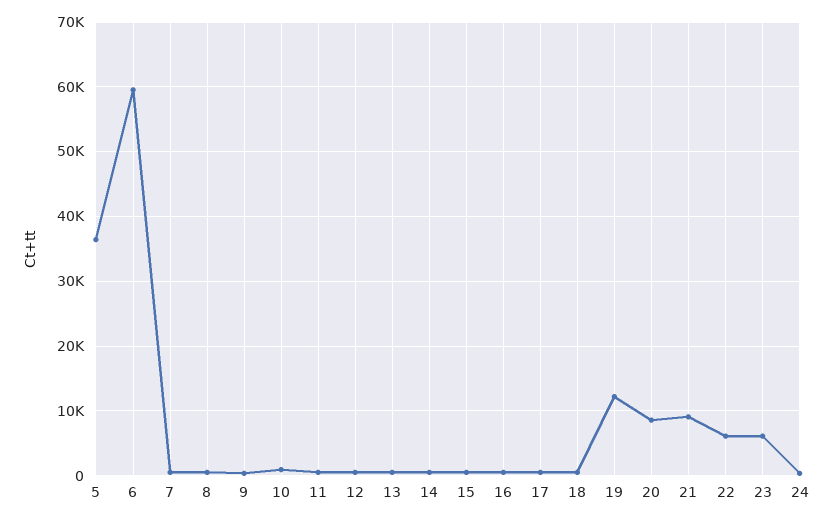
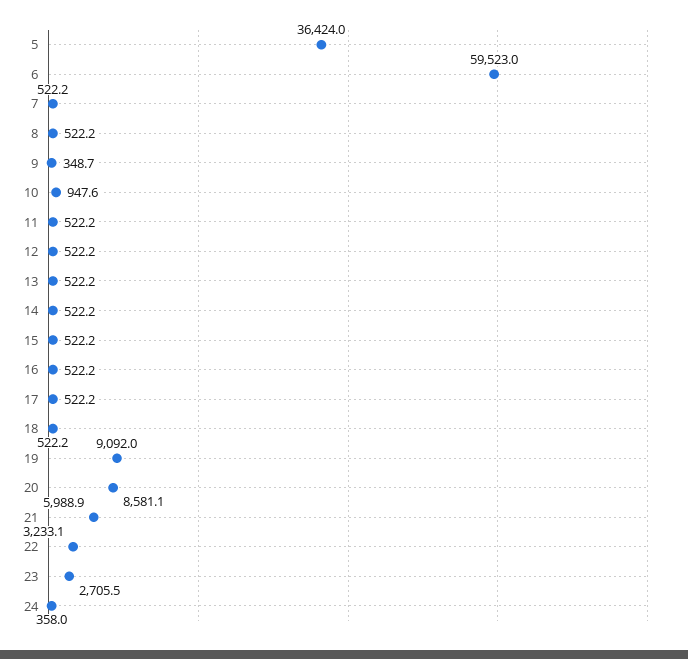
  {
    "5": 36424,
    "6": 59523,
    "7": 522.2,
    "8": 522.2,
    "9": 348.7,
    "10": 947.6,
    "11": 522.2,
    "12": 522.2,
    "13": 522.2,
    "14": 522.2,
    "15": 522.2,
    "16": 522.2,
    "17": 522.2,
    "18": 522.2,
-   "19": 12000,
+   "19": 9092,
    "20": 8581.1,
-   "21": 9000,
+   "21": 5988.9,
-   "22": 6000,
+   "22": 3233.1,
-   "23": 6000,
+   "23": 2705.5,
    "24": 358
  }

